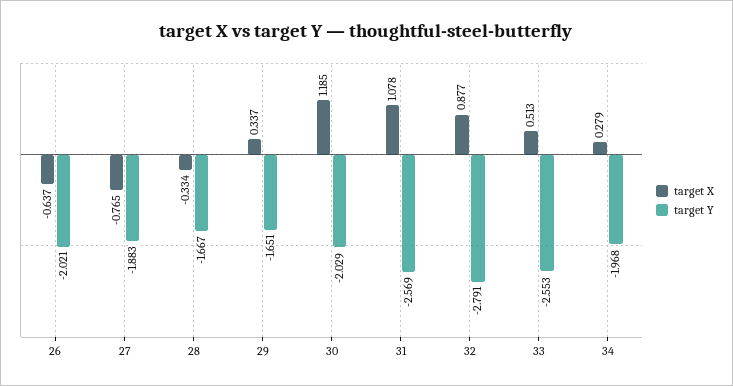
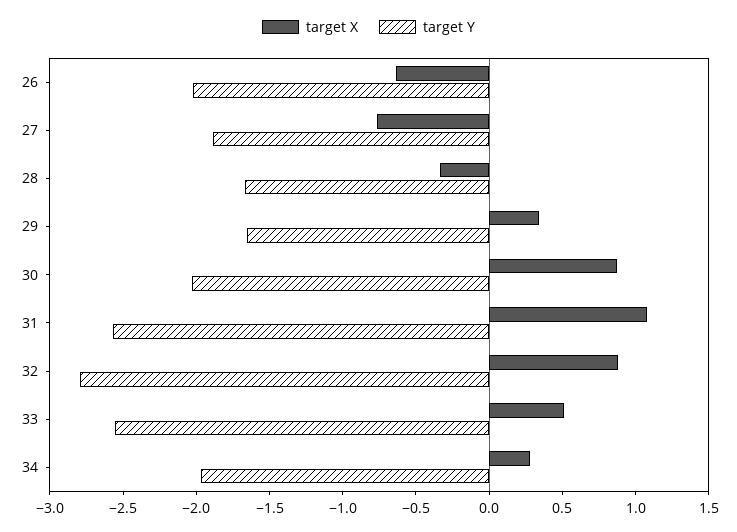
  {
    "target X": {
      "26": -0.637,
      "27": -0.765,
      "28": -0.334,
      "29": 0.337,
-     "30": 1.185,
+     "30": 0.9,
      "31": 1.078,
      "32": 0.877,
      "33": 0.513,
      "34": 0.279
    },
    "target Y": {
      "26": -2.021,
      "27": -1.883,
      "28": -1.667,
      "29": -1.651,
      "30": -2.029,
      "31": -2.569,
      "32": -2.791,
      "33": -2.553,
      "34": -1.968
    }
  }

